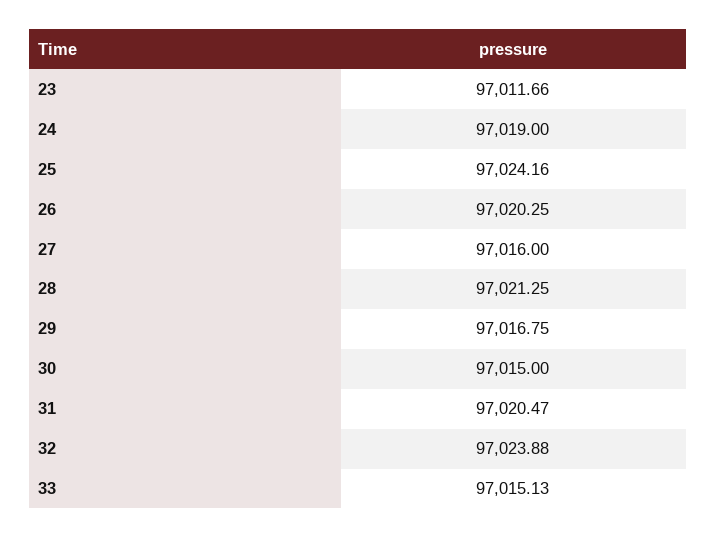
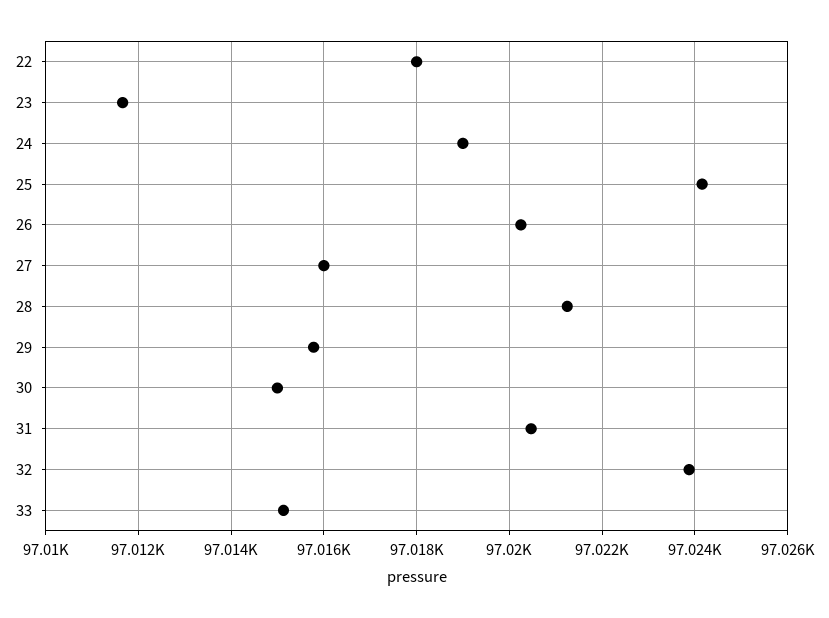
  {
    "23": 97011.66,
    "24": 97019,
    "25": 97024.16,
    "26": 97020.25,
    "27": 97016,
    "28": 97021.25,
-   "29": 97016.75,
+   "29": 97015.8,
    "30": 97015,
    "31": 97020.47,
    "32": 97023.88,
-   "33": 97015.13
+   "33": 97015.13,
+   "22": 97018
  }

